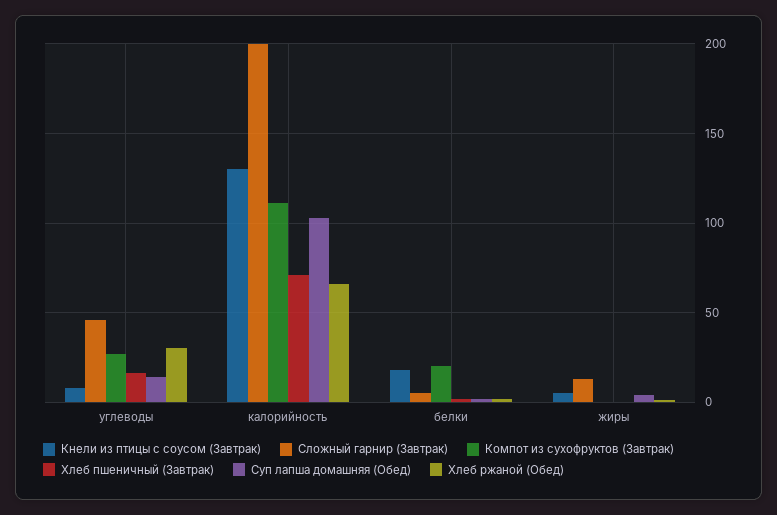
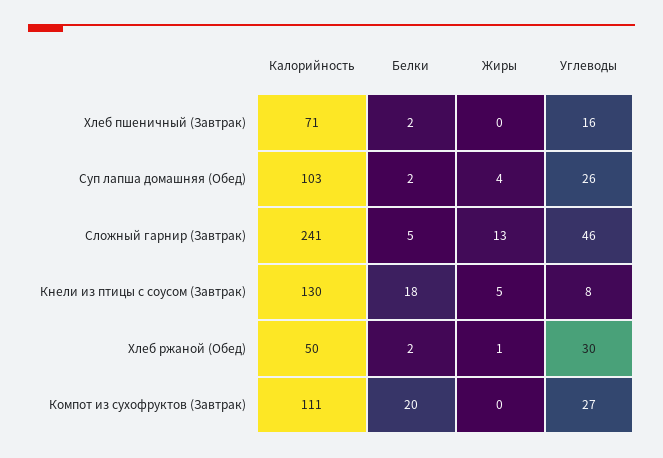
  {
    "Кнели из птицы с соусом (Завтрак)": {
      "углеводы": 8,
      "калорийность": 130,
      "белки": 18,
      "жиры": 5
    },
    "Сложный гарнир (Завтрак)": {
      "углеводы": 46,
-     "калорийность": 200,
+     "калорийность": 241,
      "белки": 5,
      "жиры": 13
    },
    "Компот из сухофруктов (Завтрак)": {
      "углеводы": 27,
      "калорийность": 111,
      "белки": 20,
      "жиры": 0
    },
    "Хлеб пшеничный (Завтрак)": {
      "углеводы": 16,
      "калорийность": 71,
      "белки": 2,
      "жиры": 0
    },
    "Суп лапша домашняя (Обед)": {
-     "углеводы": 15,
+     "углеводы": 26,
      "калорийность": 103,
      "белки": 2,
      "жиры": 4
    },
    "Хлеб ржаной (Обед)": {
      "углеводы": 30,
-     "калорийность": 65,
+     "калорийность": 50,
      "белки": 2,
      "жиры": 1
    }
  }

